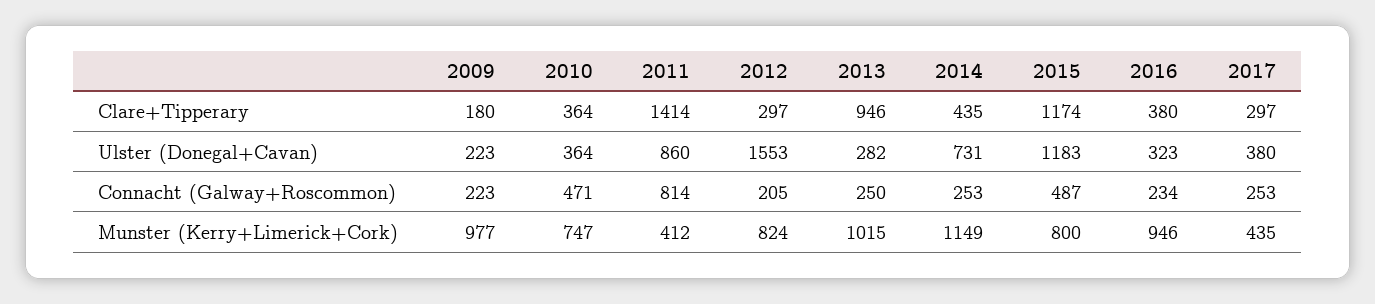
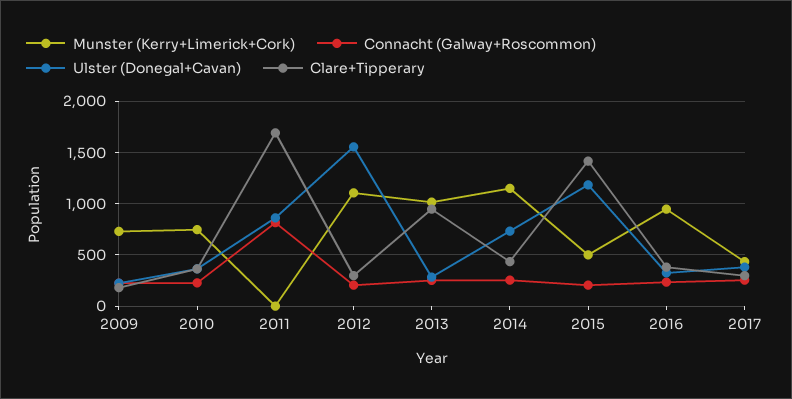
  {
    "Clare+Tipperary": {
      "2009": 180,
      "2010": 364,
-     "2011": 1414,
+     "2011": 1700,
      "2012": 297,
      "2013": 946,
      "2014": 435,
-     "2015": 1174,
+     "2015": 1400,
      "2016": 380,
      "2017": 297
    },
    "Ulster (Donegal+Cavan)": {
      "2009": 223,
      "2010": 364,
      "2011": 860,
      "2012": 1553,
      "2013": 282,
      "2014": 731,
      "2015": 1183,
      "2016": 323,
      "2017": 380
    },
    "Connacht (Galway+Roscommon)": {
      "2009": 223,
-     "2010": 471,
+     "2010": 200,
      "2011": 814,
      "2012": 205,
      "2013": 250,
      "2014": 253,
-     "2015": 487,
+     "2015": 200,
      "2016": 234,
      "2017": 253
    },
    "Munster (Kerry+Limerick+Cork)": {
-     "2009": 977,
+     "2009": 700,
      "2010": 747,
-     "2011": 412,
+     "2011": 0,
-     "2012": 824,
+     "2012": 1100,
      "2013": 1015,
      "2014": 1149,
-     "2015": 800,
+     "2015": 500,
      "2016": 946,
      "2017": 435
    }
  }

